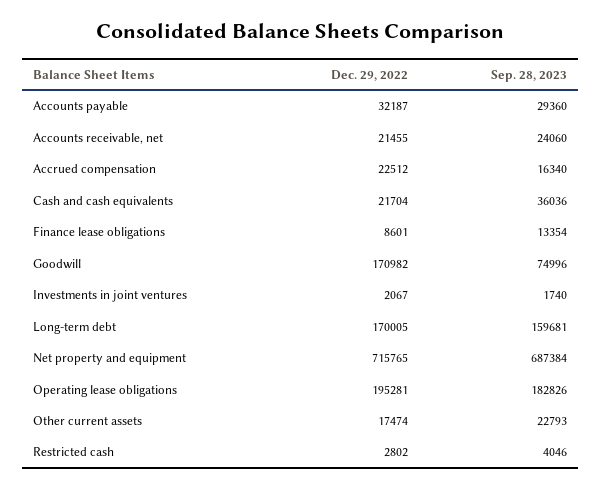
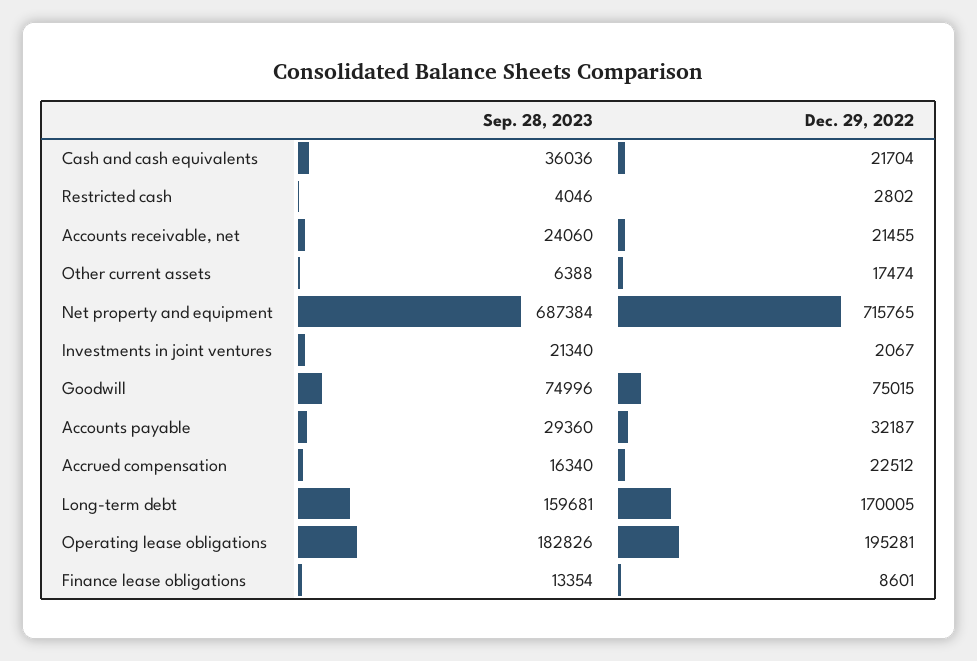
  {
    "Dec. 29, 2022": {
      "Accounts payable": 32187,
      "Accounts receivable, net": 21455,
      "Accrued compensation": 22512,
      "Cash and cash equivalents": 21704,
      "Finance lease obligations": 8601,
-     "Goodwill": 170982,
+     "Goodwill": 75015,
      "Investments in joint ventures": 2067,
      "Long-term debt": 170005,
      "Net property and equipment": 715765,
      "Operating lease obligations": 195281,
      "Other current assets": 17474,
      "Restricted cash": 2802
    },
    "Sep. 28, 2023": {
      "Accounts payable": 29360,
      "Accounts receivable, net": 24060,
      "Accrued compensation": 16340,
      "Cash and cash equivalents": 36036,
      "Finance lease obligations": 13354,
      "Goodwill": 74996,
-     "Investments in joint ventures": 1740,
+     "Investments in joint ventures": 21340,
      "Long-term debt": 159681,
      "Net property and equipment": 687384,
      "Operating lease obligations": 182826,
-     "Other current assets": 22793,
+     "Other current assets": 6388,
      "Restricted cash": 4046
    }
  }

